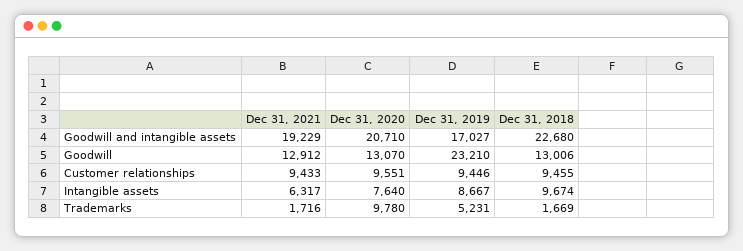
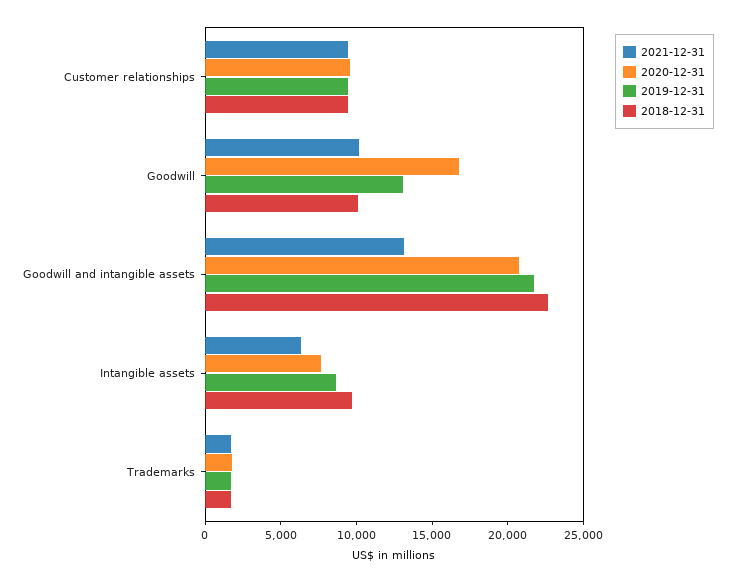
  {
    "Dec 31, 2021": {
-     "Goodwill and intangible assets": 19229,
+     "Goodwill and intangible assets": 13000,
-     "Goodwill": 12912,
+     "Goodwill": 10000,
      "Customer relationships": 9433,
      "Intangible assets": 6317,
      "Trademarks": 1716
    },
    "Dec 31, 2020": {
      "Goodwill and intangible assets": 20710,
-     "Goodwill": 13070,
+     "Goodwill": 17000,
      "Customer relationships": 9551,
      "Intangible assets": 7640,
-     "Trademarks": 9780
+     "Trademarks": 2000
    },
    "Dec 31, 2019": {
-     "Goodwill and intangible assets": 17027,
+     "Goodwill and intangible assets": 22000,
-     "Goodwill": 23210,
+     "Goodwill": 13000,
      "Customer relationships": 9446,
      "Intangible assets": 8667,
-     "Trademarks": 5231
+     "Trademarks": 2000
    },
    "Dec 31, 2018": {
      "Goodwill and intangible assets": 22680,
-     "Goodwill": 13006,
+     "Goodwill": 10000,
      "Customer relationships": 9455,
      "Intangible assets": 9674,
      "Trademarks": 1669
    }
  }

